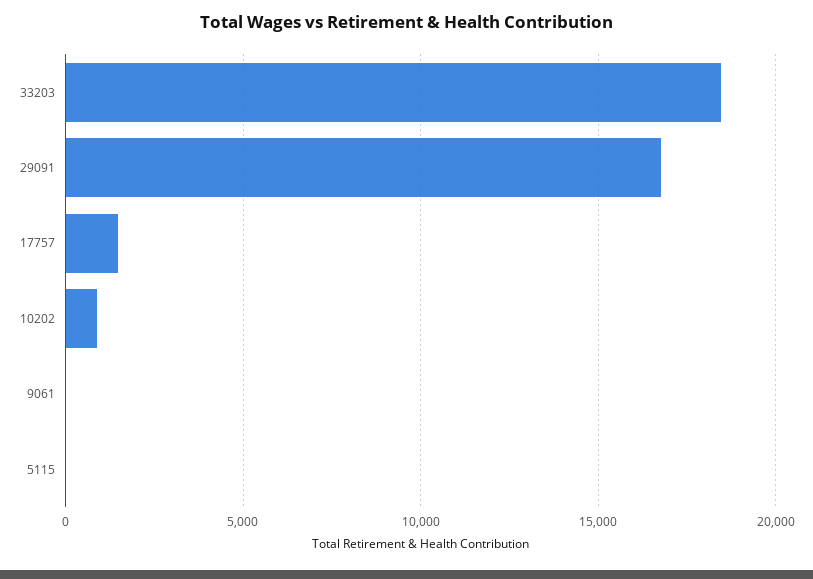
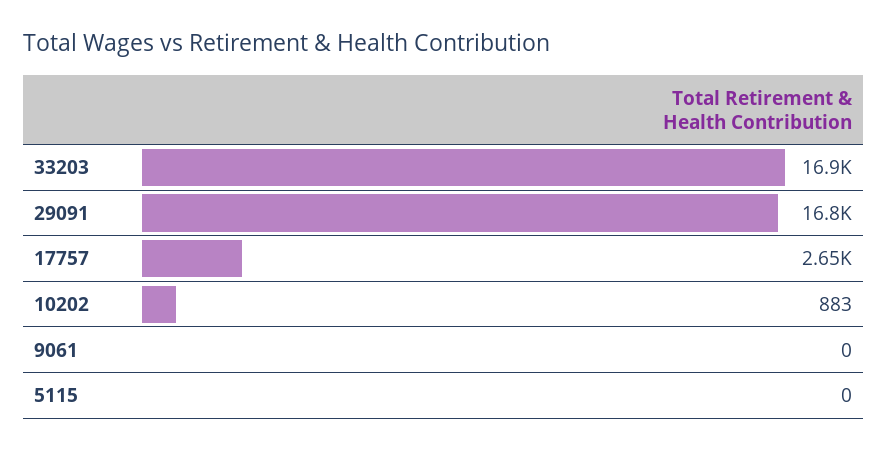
  {
-   "33203": 18500,
+   "33203": 16900,
    "29091": 16800,
-   "17757": 1500,
+   "17757": 2650,
    "10202": 883,
    "9061": 0,
    "5115": 0
  }

